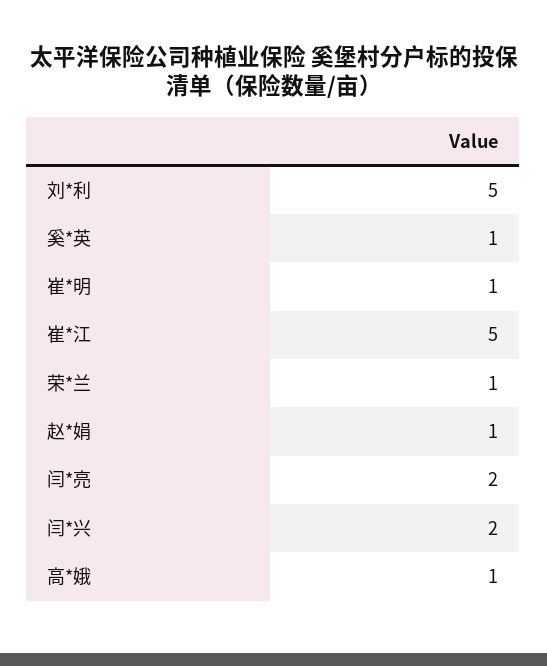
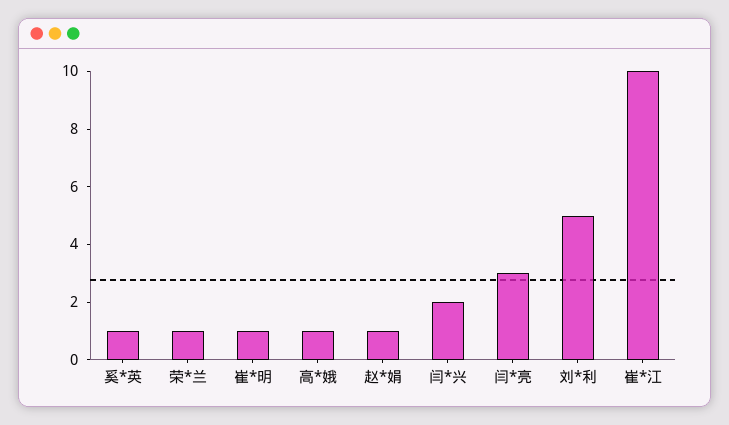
  {
    "刘*利": 5,
    "奚*英": 1,
    "崔*明": 1,
-   "崔*江": 5,
+   "崔*江": 10,
    "荣*兰": 1,
    "赵*娟": 1,
-   "闫*亮": 2,
+   "闫*亮": 3,
    "闫*兴": 2,
    "高*娥": 1
  }

